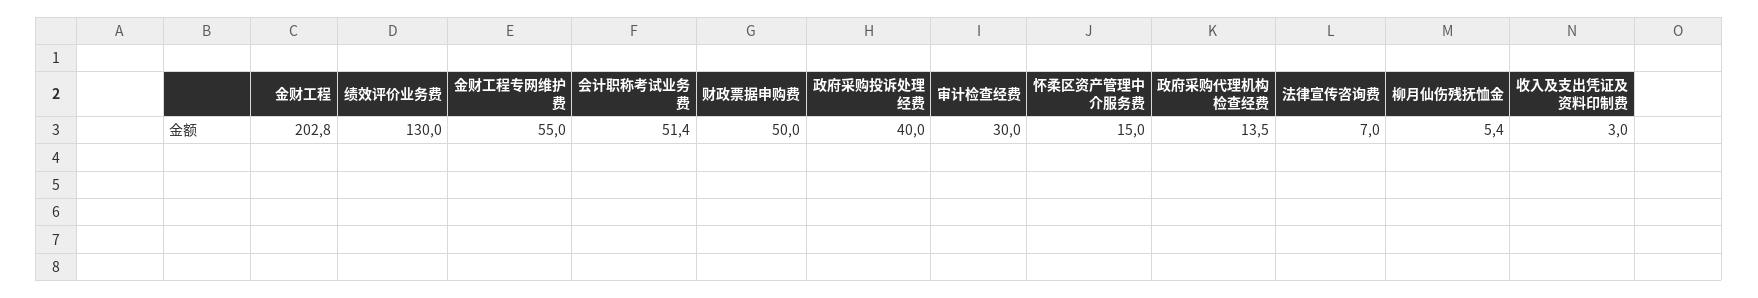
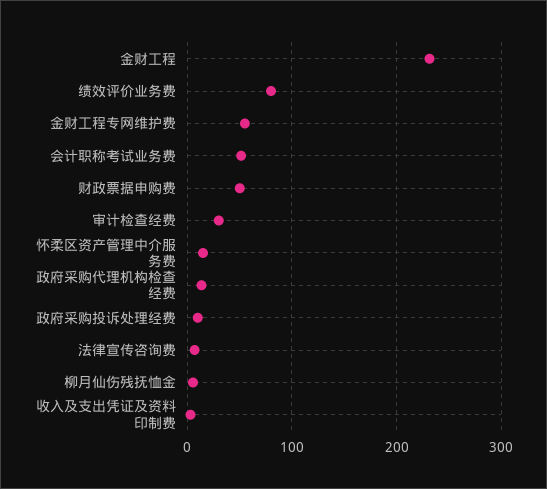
  {
-   "金财工程": 202.8,
+   "金财工程": 230,
-   "绩效评价业务费": 130,
+   "绩效评价业务费": 80,
    "金财工程专网维护费": 55,
    "会计职称考试业务费": 51.4,
    "财政票据申购费": 50,
-   "政府采购投诉处理经费": 40,
+   "政府采购投诉处理经费": 10,
    "审计检查经费": 30,
    "怀柔区资产管理中介服务费": 15,
    "政府采购代理机构检查经费": 13.5,
    "法律宣传咨询费": 7,
    "柳月仙伤残抚恤金": 5.4,
    "收入及支出凭证及资料印制费": 3
  }

